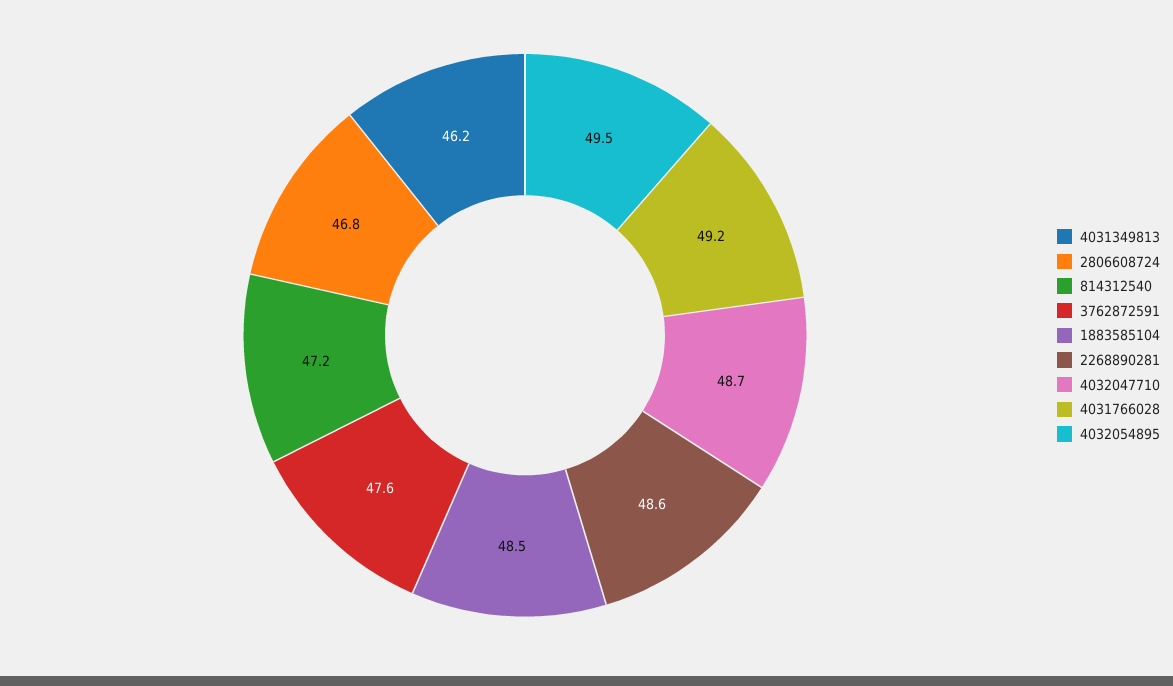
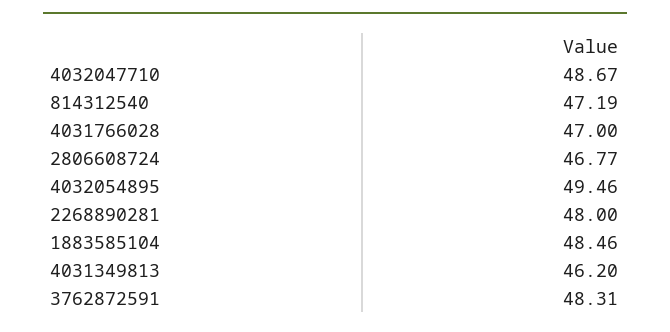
  {
    "4031349813": 46.2,
    "2806608724": 46.77,
    "814312540": 47.19,
-   "3762872591": 47.6,
+   "3762872591": 48.31,
    "1883585104": 48.46,
-   "2268890281": 48.6,
+   "2268890281": 48,
    "4032047710": 48.67,
-   "4031766028": 49.2,
+   "4031766028": 47,
    "4032054895": 49.46
  }

